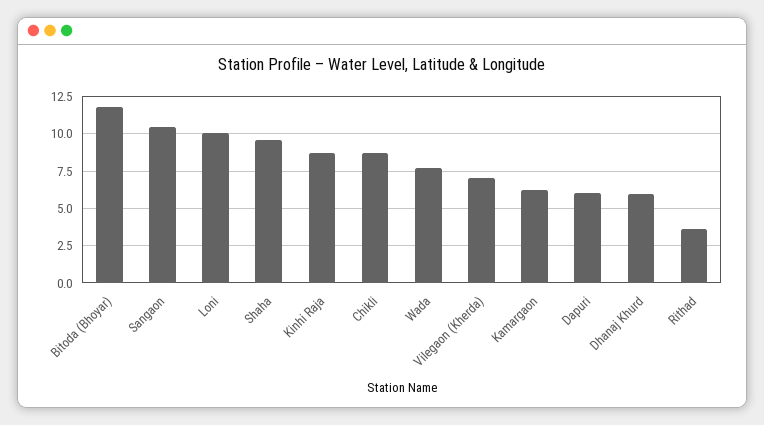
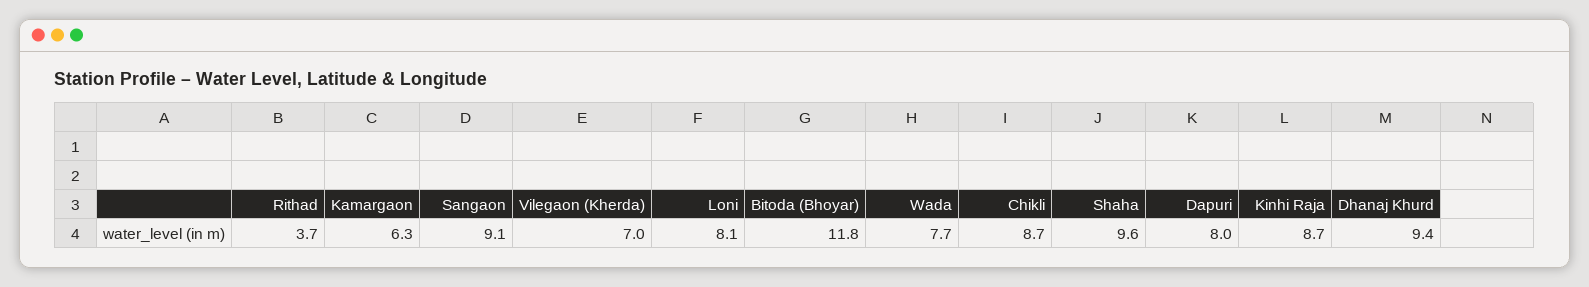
  {
    "Bitoda (Bhoyar)": 11.8,
-   "Sangaon": 10.5,
+   "Sangaon": 9.1,
-   "Loni": 10,
+   "Loni": 8.1,
    "Shaha": 9.6,
    "Kinhi Raja": 8.7,
    "Chikli": 8.7,
    "Wada": 7.7,
    "Vilegaon (Kherda)": 7,
    "Kamargaon": 6.3,
-   "Dapuri": 6,
+   "Dapuri": 8,
-   "Dhanaj Khurd": 6,
+   "Dhanaj Khurd": 9.4,
    "Rithad": 3.7
  }

